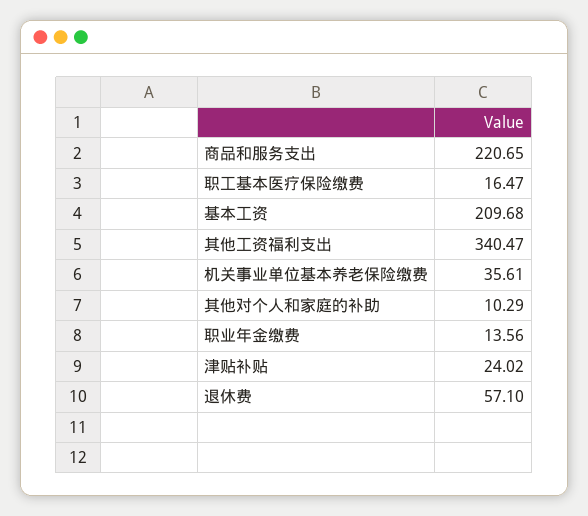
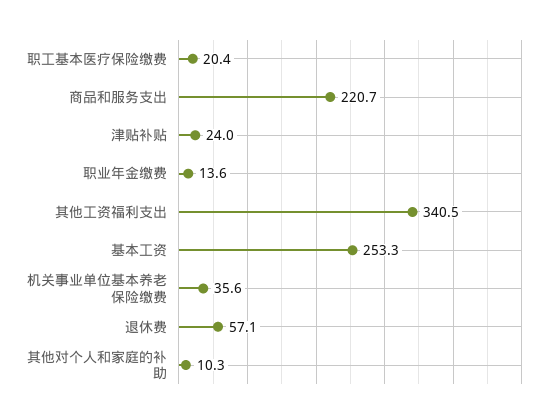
  {
    "商品和服务支出": 220.65,
-   "职工基本医疗保险缴费": 16.47,
+   "职工基本医疗保险缴费": 20.4,
-   "基本工资": 209.68,
+   "基本工资": 253.3,
    "其他工资福利支出": 340.47,
    "机关事业单位基本养老保险缴费": 35.61,
    "其他对个人和家庭的补助": 10.29,
    "职业年金缴费": 13.56,
    "津贴补贴": 24.02,
    "退休费": 57.1
  }

